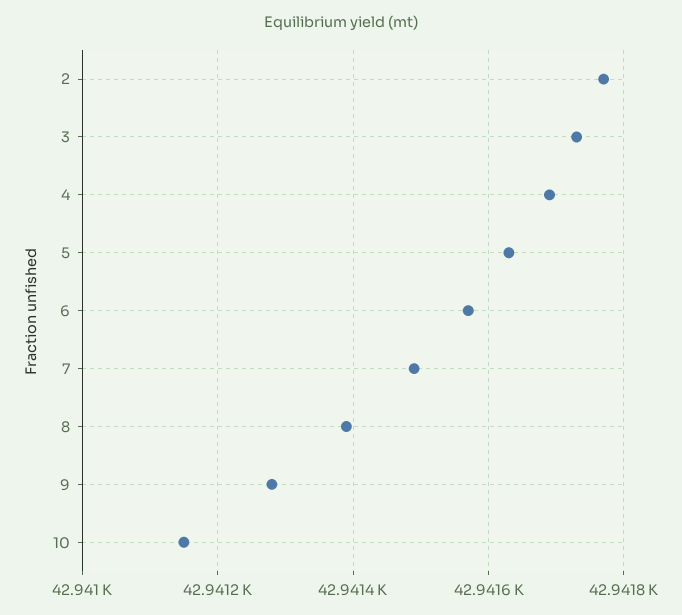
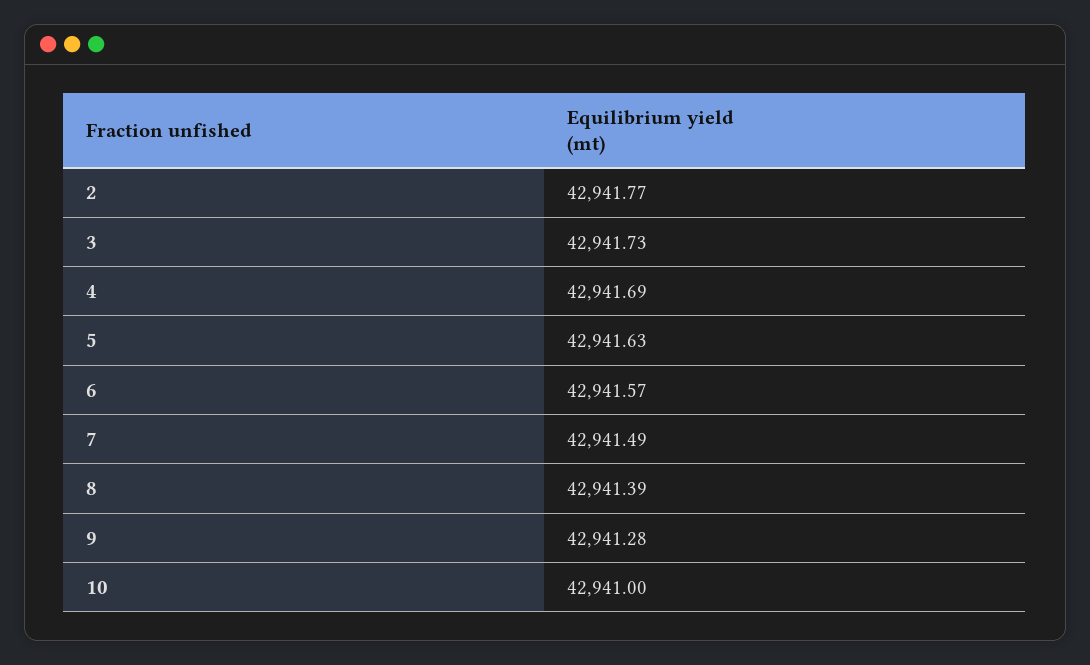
  {
    "2": 42941.77,
    "3": 42941.73,
    "4": 42941.69,
    "5": 42941.63,
    "6": 42941.57,
    "7": 42941.49,
    "8": 42941.39,
    "9": 42941.28,
-   "10": 42941.15
+   "10": 42941
  }

